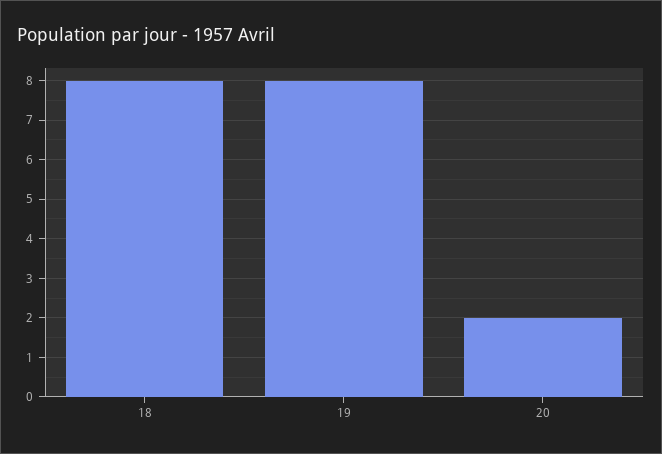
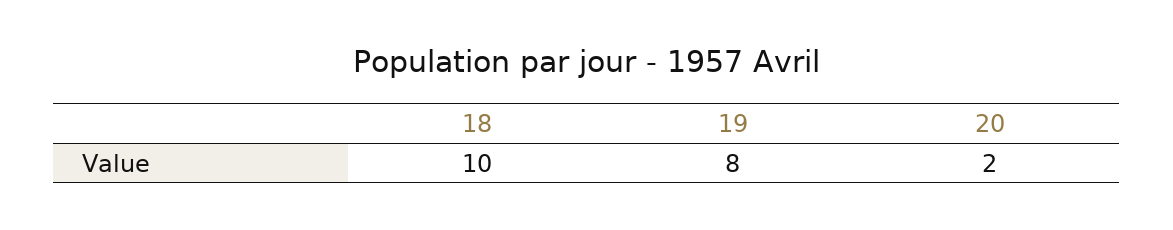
  {
-   "18": 8,
+   "18": 10,
    "19": 8,
    "20": 2
  }

